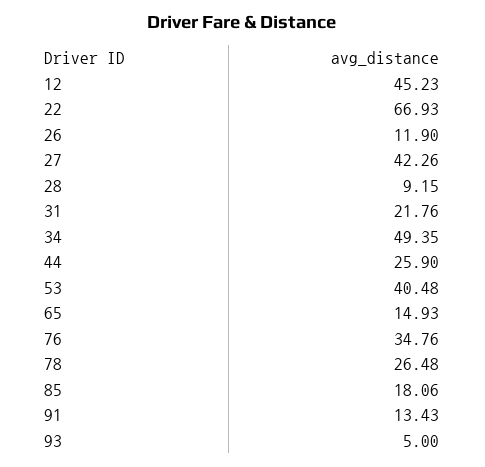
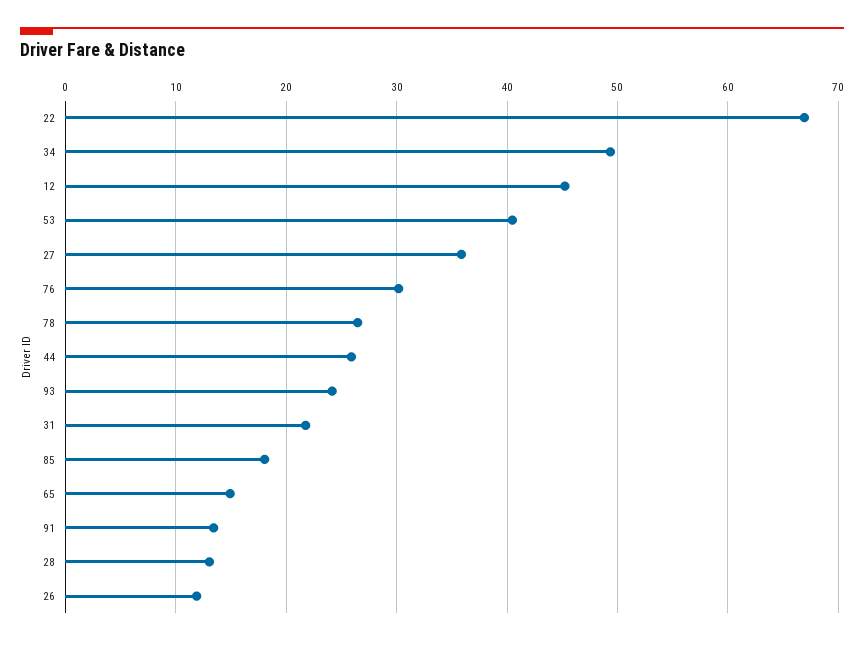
  {
    "12": 45.23,
    "22": 66.93,
    "26": 11.9,
-   "27": 42.26,
+   "27": 36,
-   "28": 9.15,
+   "28": 13,
    "31": 21.76,
    "34": 49.35,
    "44": 25.9,
    "53": 40.48,
    "65": 14.93,
-   "76": 34.76,
+   "76": 30,
    "78": 26.48,
    "85": 18.06,
    "91": 13.43,
-   "93": 5
+   "93": 24
  }

